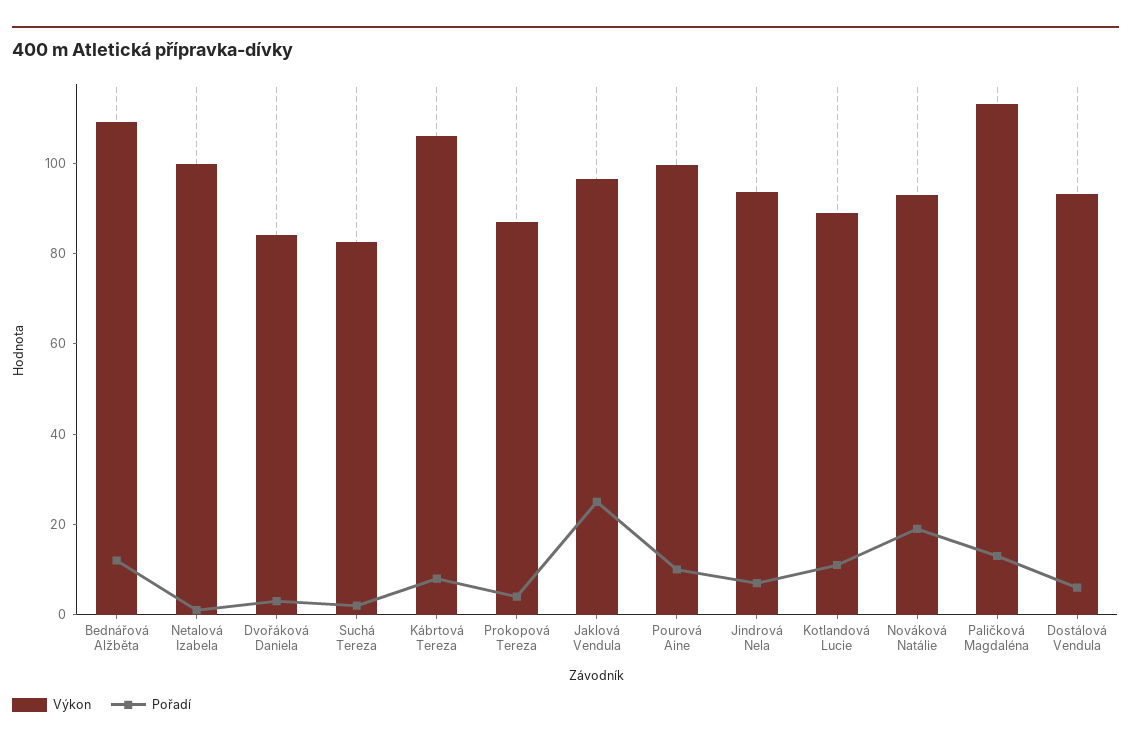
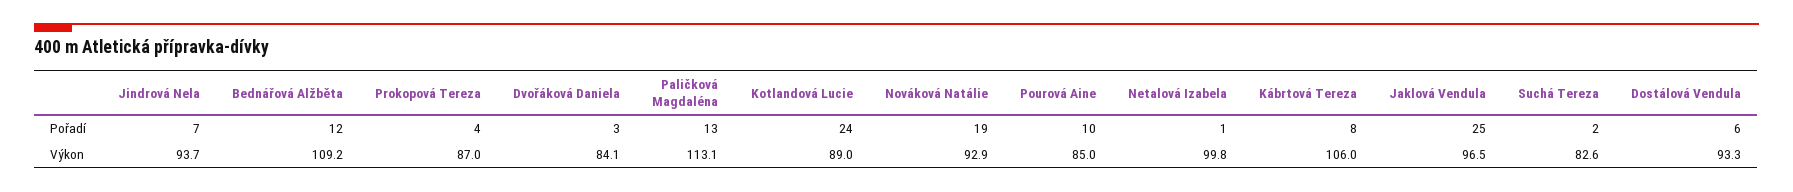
  {
    "Výkon": {
      "Bednářová Alžběta": 109.2,
      "Netalová Izabela": 99.8,
      "Dvořáková Daniela": 84.1,
      "Suchá Tereza": 82.6,
      "Kábrtová Tereza": 106,
      "Prokopová Tereza": 87,
      "Jaklová Vendula": 96.5,
-     "Pourová Aine": 100,
+     "Pourová Aine": 85,
      "Jindrová Nela": 93.7,
      "Kotlandová Lucie": 89,
      "Nováková Natálie": 92.9,
      "Paličková Magdaléna": 113.1,
      "Dostálová Vendula": 93.3
    },
    "Pořadí": {
      "Bednářová Alžběta": 12,
      "Netalová Izabela": 1,
      "Dvořáková Daniela": 3,
      "Suchá Tereza": 2,
      "Kábrtová Tereza": 8,
      "Prokopová Tereza": 4,
      "Jaklová Vendula": 25,
      "Pourová Aine": 10,
      "Jindrová Nela": 7,
-     "Kotlandová Lucie": 10,
+     "Kotlandová Lucie": 24,
      "Nováková Natálie": 19,
      "Paličková Magdaléna": 13,
      "Dostálová Vendula": 6
    }
  }

